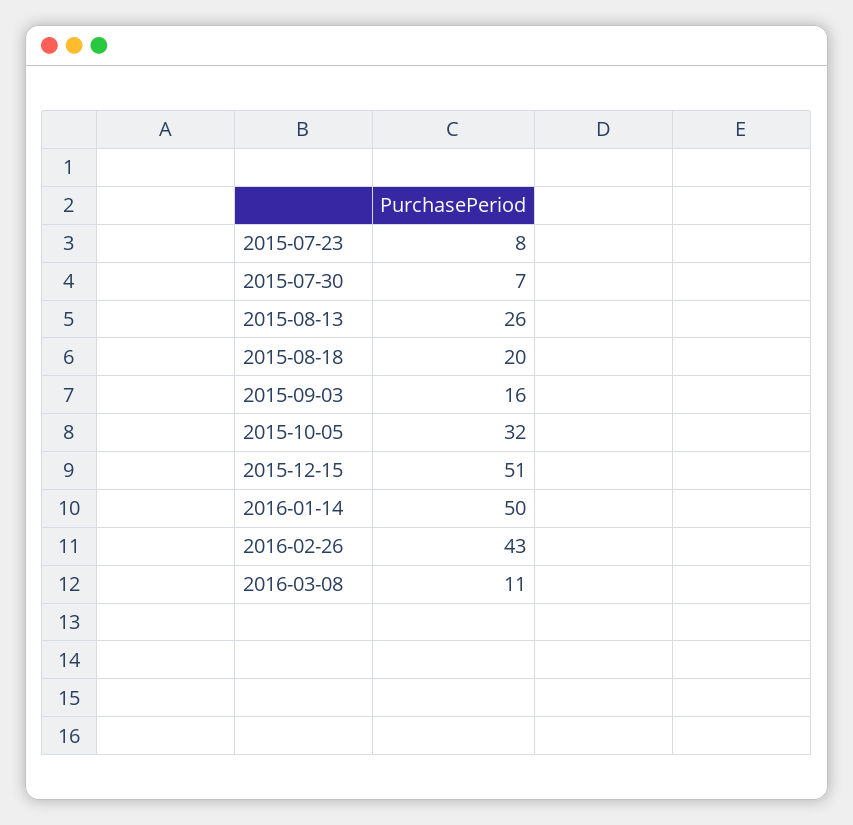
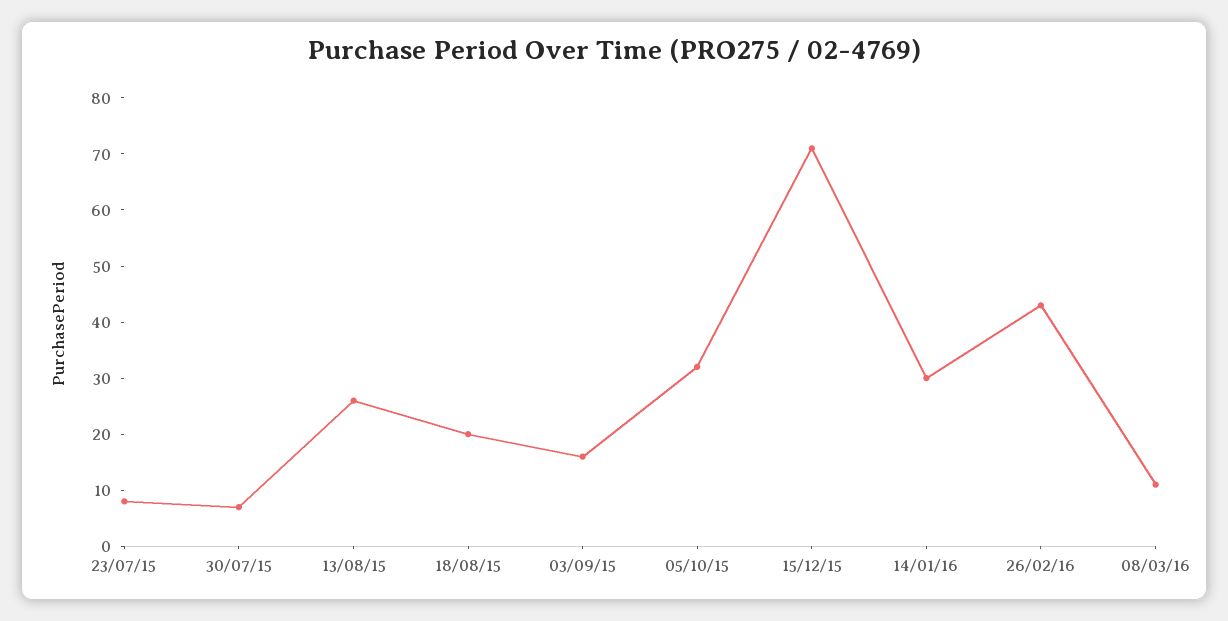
  {
    "2015-07-23": 8,
    "2015-07-30": 7,
    "2015-08-13": 26,
    "2015-08-18": 20,
    "2015-09-03": 16,
    "2015-10-05": 32,
-   "2015-12-15": 51,
+   "2015-12-15": 70,
-   "2016-01-14": 50,
+   "2016-01-14": 30,
    "2016-02-26": 43,
    "2016-03-08": 11
  }

